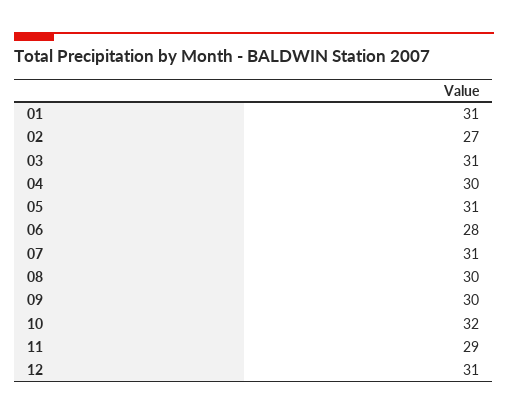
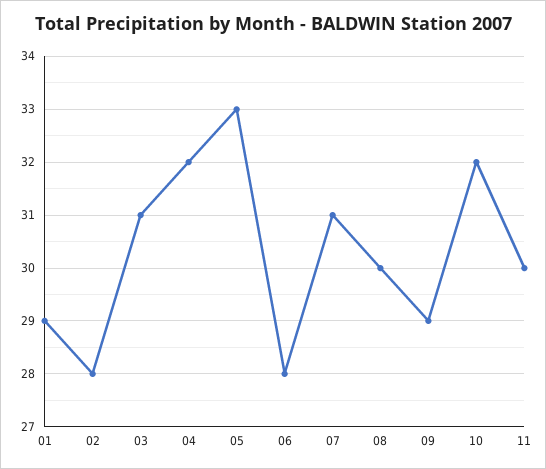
  {
-   "01": 31,
+   "01": 29,
-   "02": 27,
+   "02": 28,
    "03": 31,
-   "04": 30,
+   "04": 32,
-   "05": 31,
+   "05": 33,
    "06": 28,
    "07": 31,
    "08": 30,
-   "09": 30,
+   "09": 29,
    "10": 32,
-   "11": 29,
+   "11": 30
-   "12": 31
  }

